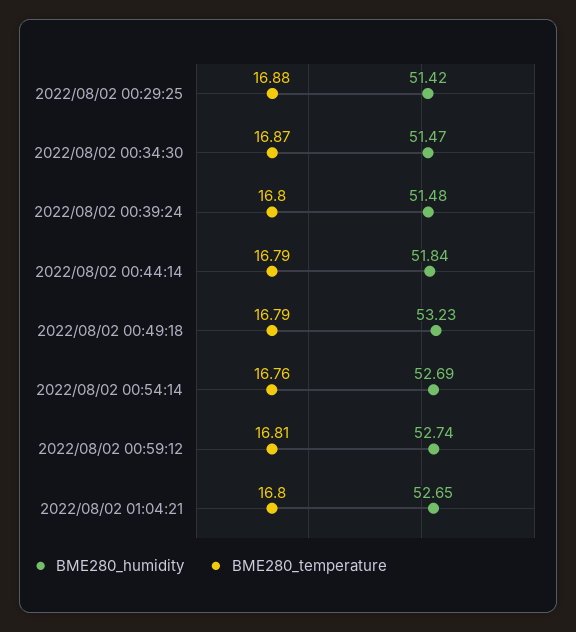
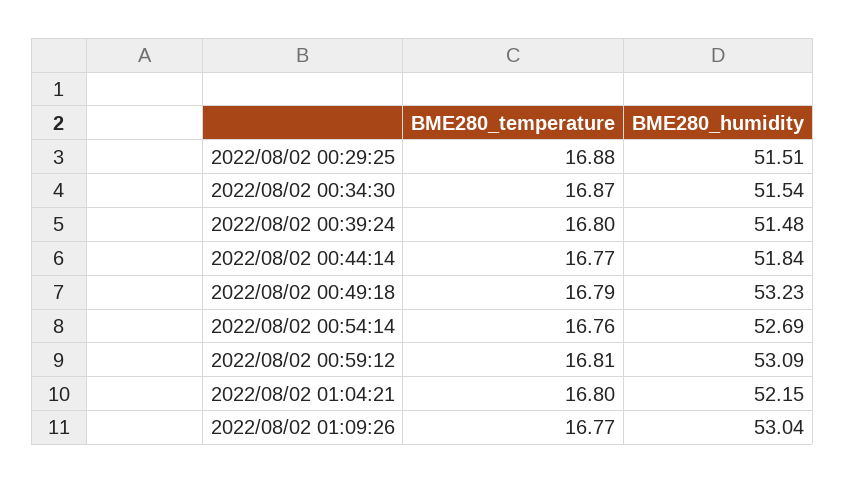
  {
    "BME280_humidity": {
-     "2022/08/02 00:29:25": 51.42,
+     "2022/08/02 00:29:25": 51.51,
-     "2022/08/02 00:34:30": 51.47,
+     "2022/08/02 00:34:30": 51.54,
      "2022/08/02 00:39:24": 51.48,
      "2022/08/02 00:44:14": 51.84,
      "2022/08/02 00:49:18": 53.23,
      "2022/08/02 00:54:14": 52.69,
-     "2022/08/02 00:59:12": 52.74,
+     "2022/08/02 00:59:12": 53.09,
-     "2022/08/02 01:04:21": 52.65
+     "2022/08/02 01:04:21": 52.15,
+     "2022/08/02 01:09:26": 53.04
    },
    "BME280_temperature": {
      "2022/08/02 00:29:25": 16.88,
      "2022/08/02 00:34:30": 16.87,
      "2022/08/02 00:39:24": 16.8,
-     "2022/08/02 00:44:14": 16.79,
+     "2022/08/02 00:44:14": 16.77,
      "2022/08/02 00:49:18": 16.79,
      "2022/08/02 00:54:14": 16.76,
      "2022/08/02 00:59:12": 16.81,
-     "2022/08/02 01:04:21": 16.8
+     "2022/08/02 01:04:21": 16.8,
+     "2022/08/02 01:09:26": 16.77
    }
  }

